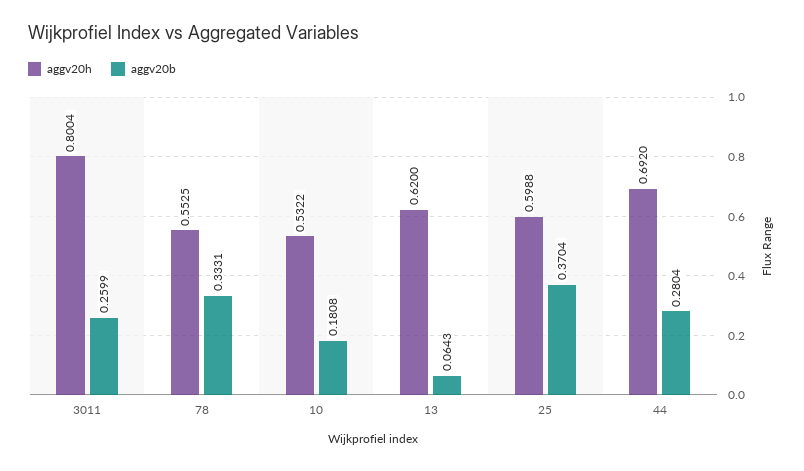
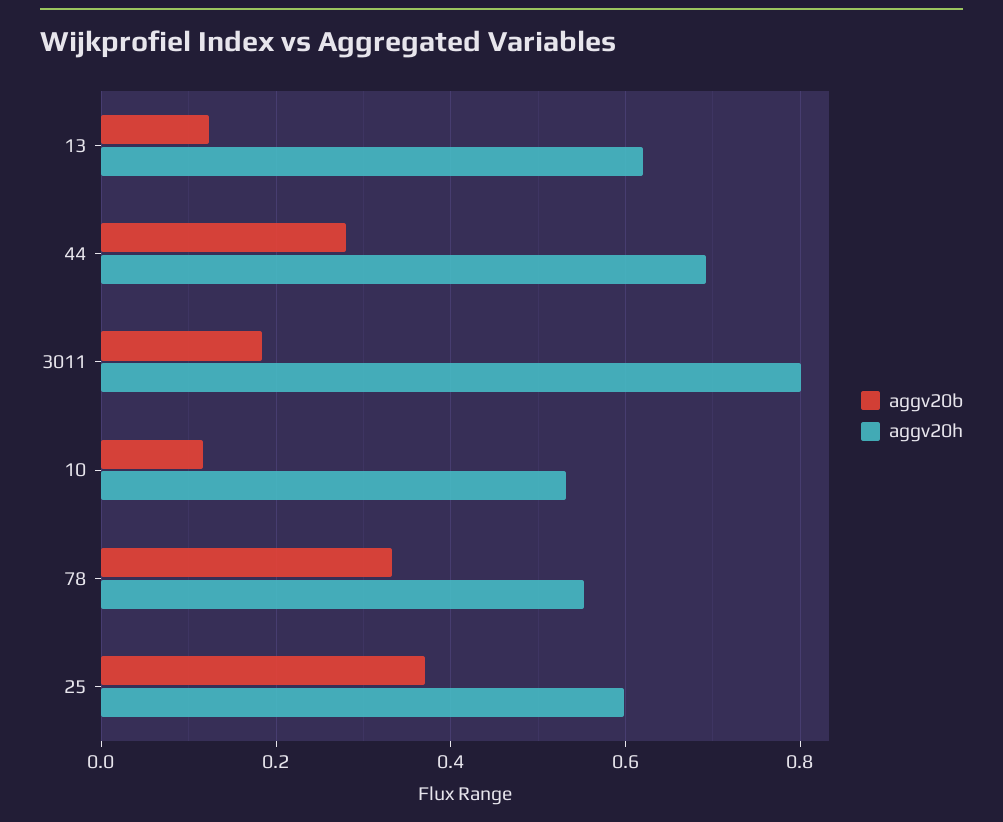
  {
    "aggv20h": {
      "3011": 0.8004,
      "78": 0.5525,
      "10": 0.5322,
      "13": 0.62,
      "25": 0.5988,
      "44": 0.692
    },
    "aggv20b": {
-     "3011": 0.2599,
+     "3011": 0.18,
      "78": 0.3331,
-     "10": 0.1808,
+     "10": 0.12,
-     "13": 0.0643,
+     "13": 0.12,
      "25": 0.3704,
      "44": 0.2804
    }
  }

